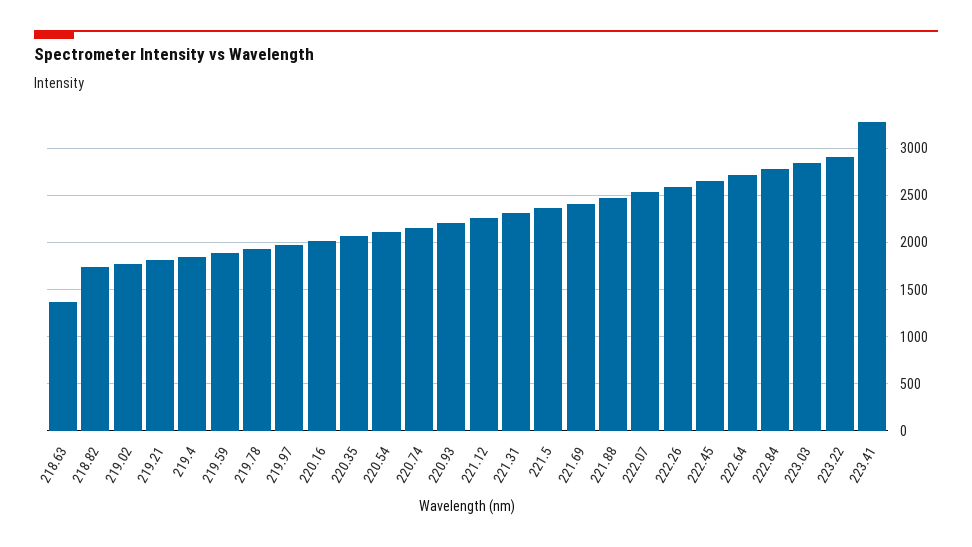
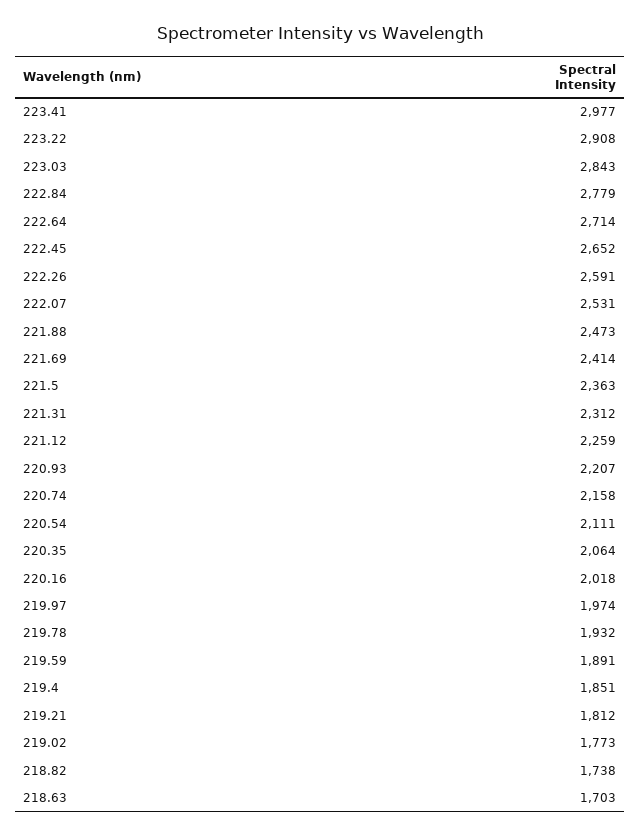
  {
-   "218.63": 1400,
+   "218.63": 1703,
    "218.82": 1738,
    "219.02": 1773,
    "219.21": 1812,
    "219.4": 1851,
    "219.59": 1891,
    "219.78": 1932,
    "219.97": 1974,
    "220.16": 2018,
    "220.35": 2064,
    "220.54": 2111,
    "220.74": 2158,
    "220.93": 2207,
    "221.12": 2259,
    "221.31": 2312,
    "221.5": 2363,
    "221.69": 2414,
    "221.88": 2473,
    "222.07": 2531,
    "222.26": 2591,
    "222.45": 2652,
    "222.64": 2714,
    "222.84": 2779,
    "223.03": 2843,
    "223.22": 2908,
-   "223.41": 3300
+   "223.41": 2977
  }

